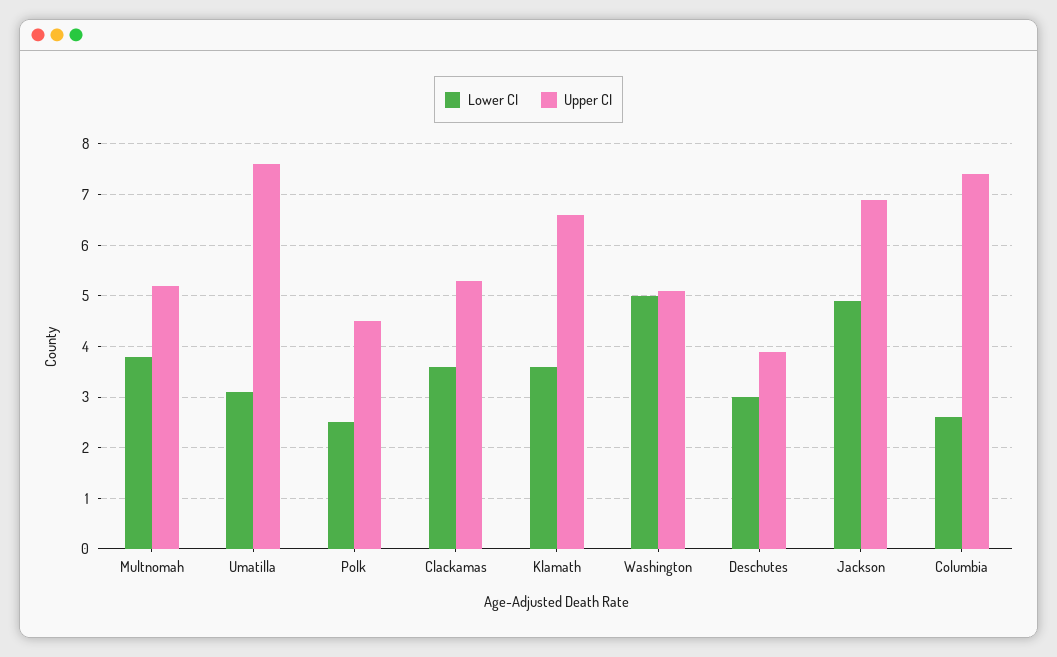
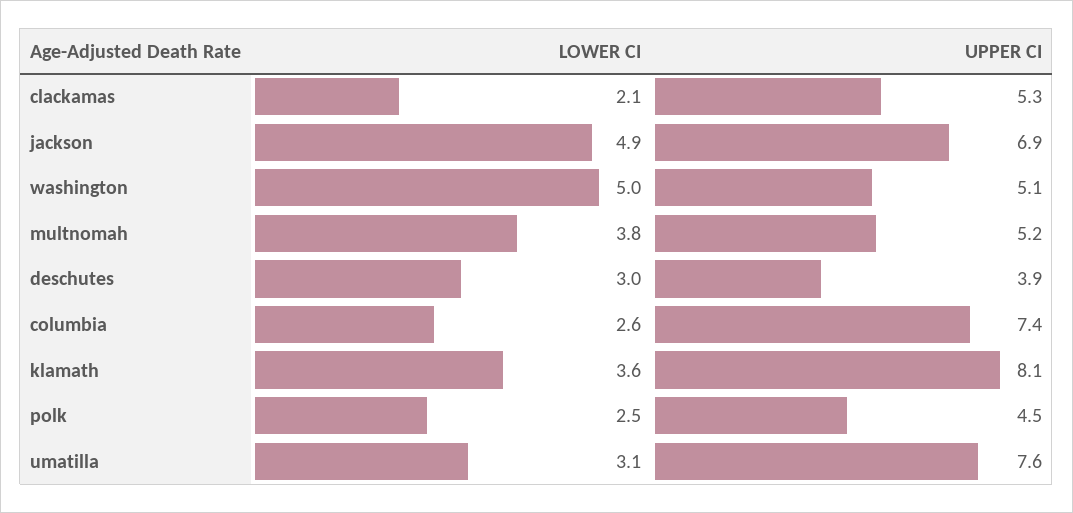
  {
    "Lower CI": {
      "Multnomah": 3.8,
      "Umatilla": 3.1,
      "Polk": 2.5,
-     "Clackamas": 3.5,
+     "Clackamas": 2.1,
      "Klamath": 3.6,
      "Washington": 5,
      "Deschutes": 3,
      "Jackson": 4.9,
      "Columbia": 2.6
    },
    "Upper CI": {
      "Multnomah": 5.2,
      "Umatilla": 7.6,
      "Polk": 4.5,
      "Clackamas": 5.3,
-     "Klamath": 6.5,
+     "Klamath": 8.1,
      "Washington": 5.1,
      "Deschutes": 3.9,
      "Jackson": 6.9,
      "Columbia": 7.4
    }
  }

